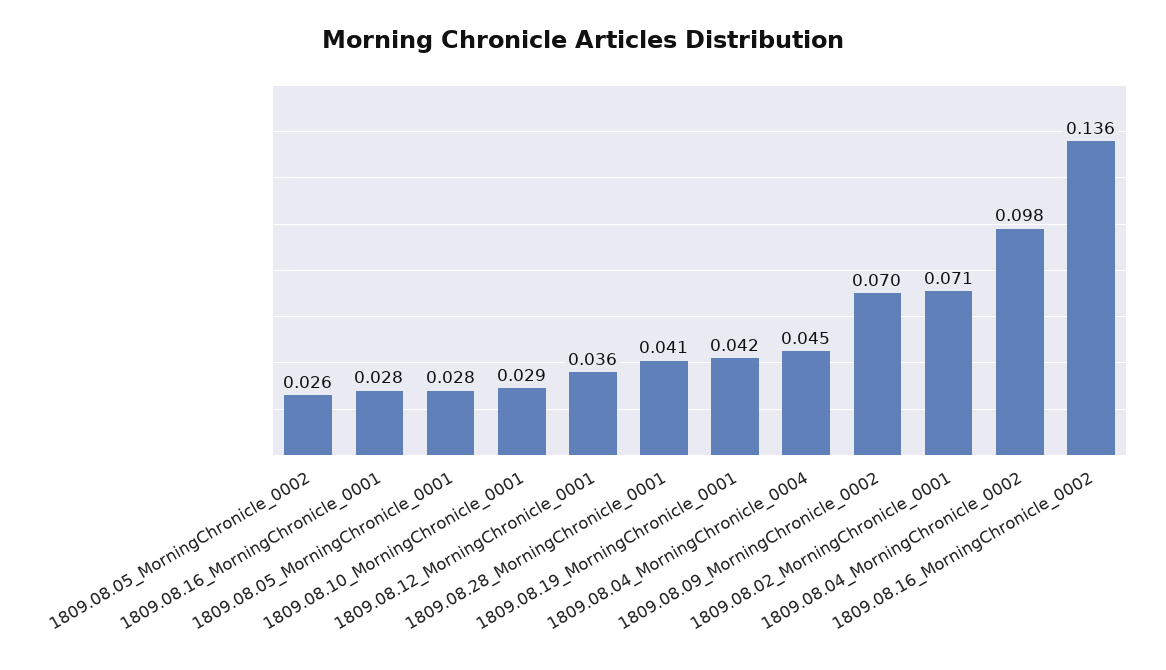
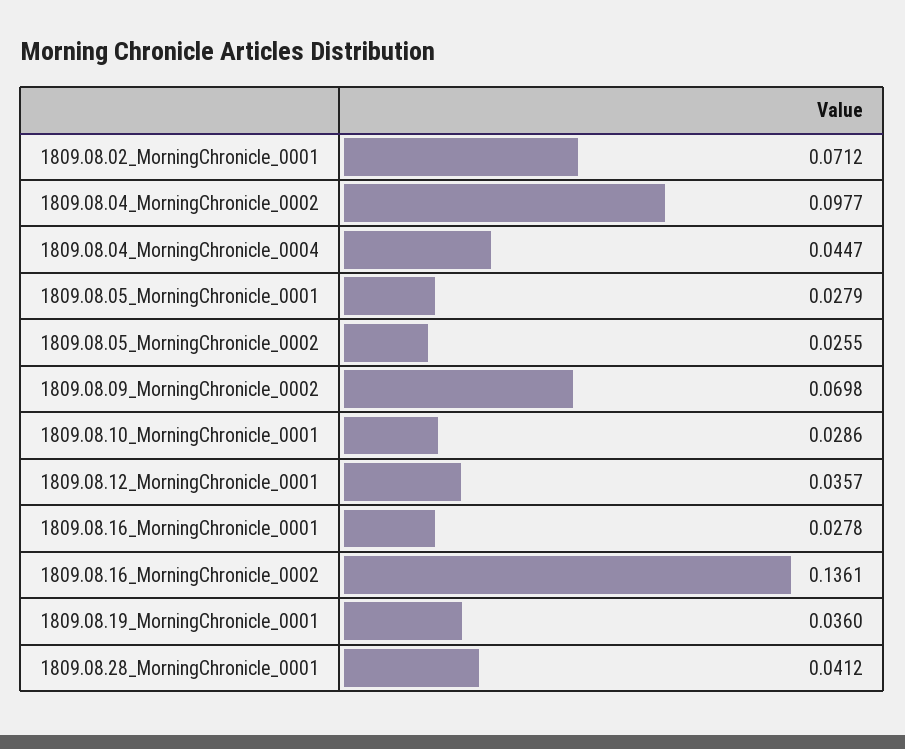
  {
    "1809.08.05_MorningChronicle_0002": 0.0255,
    "1809.08.16_MorningChronicle_0001": 0.0278,
    "1809.08.05_MorningChronicle_0001": 0.0279,
    "1809.08.10_MorningChronicle_0001": 0.0286,
    "1809.08.12_MorningChronicle_0001": 0.0357,
    "1809.08.28_MorningChronicle_0001": 0.0412,
-   "1809.08.19_MorningChronicle_0001": 0.042,
+   "1809.08.19_MorningChronicle_0001": 0.036,
    "1809.08.04_MorningChronicle_0004": 0.0447,
    "1809.08.09_MorningChronicle_0002": 0.0698,
    "1809.08.02_MorningChronicle_0001": 0.0712,
    "1809.08.04_MorningChronicle_0002": 0.0977,
    "1809.08.16_MorningChronicle_0002": 0.1361
  }

